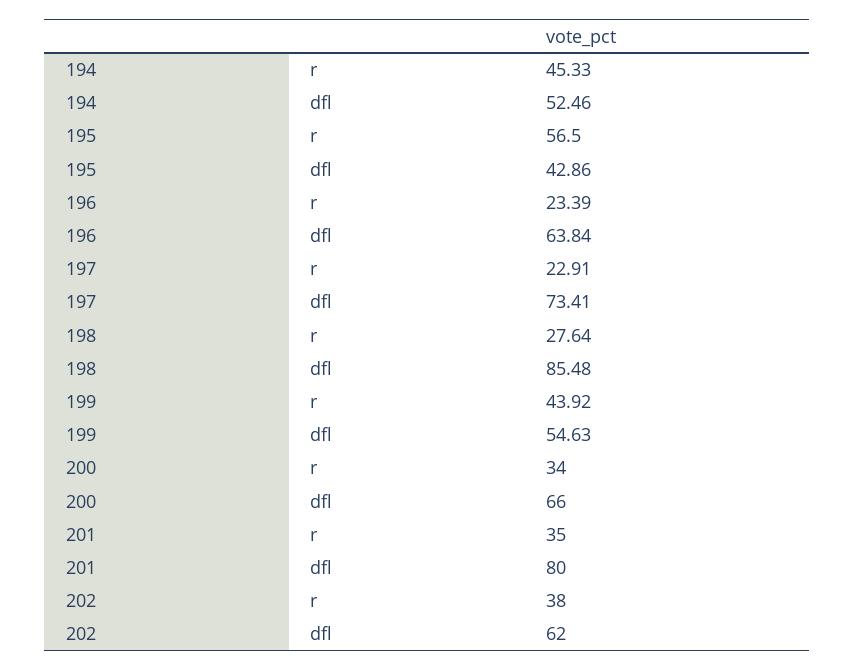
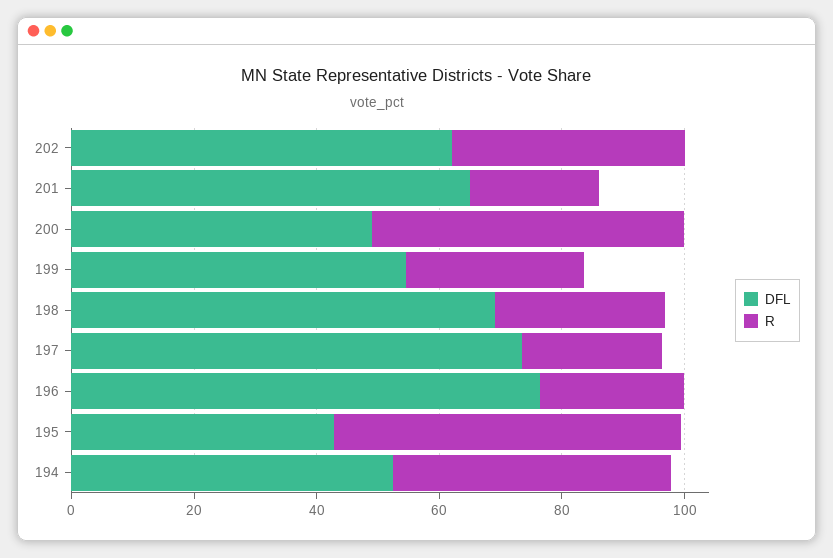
  {
    "r": {
      "194": 45.33,
      "195": 56.5,
      "196": 23.39,
      "197": 22.91,
      "198": 27.64,
-     "199": 43.92,
+     "199": 30,
-     "200": 34,
+     "200": 50,
-     "201": 35,
+     "201": 20,
      "202": 38
    },
    "dfl": {
      "194": 52.46,
      "195": 42.86,
-     "196": 63.84,
+     "196": 75,
      "197": 73.41,
-     "198": 85.48,
+     "198": 70,
      "199": 54.63,
-     "200": 66,
+     "200": 50,
-     "201": 80,
+     "201": 65,
      "202": 62
    }
  }

